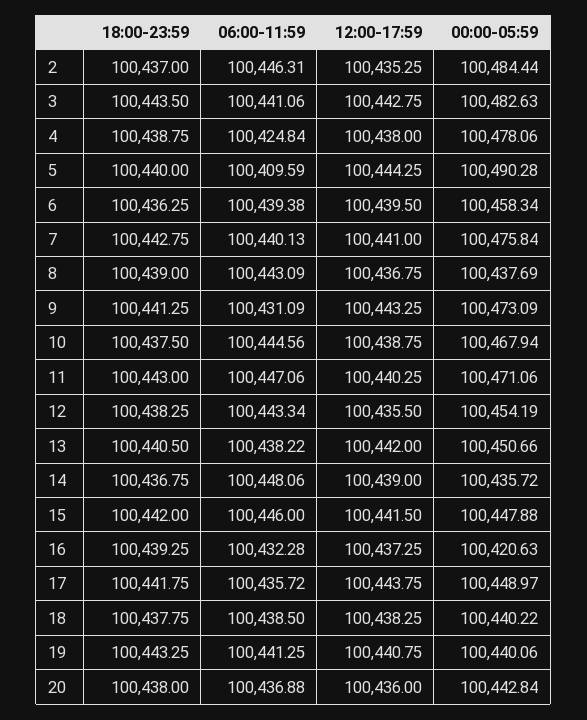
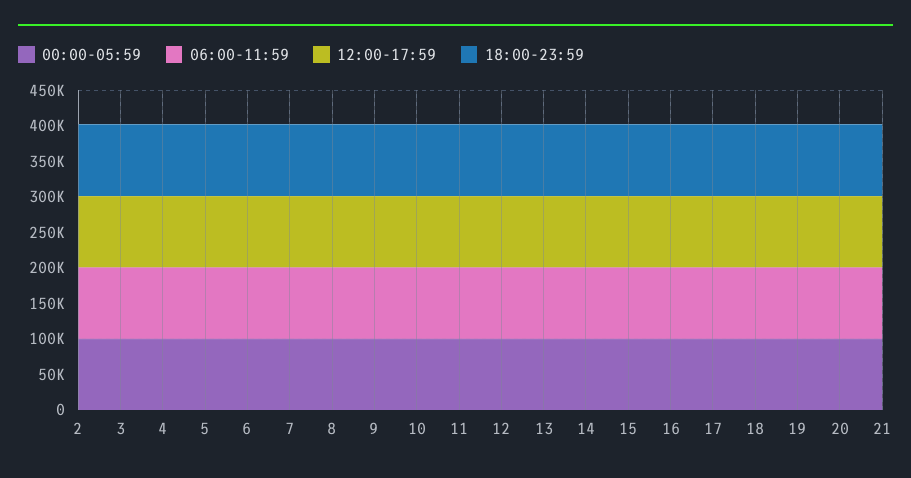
  {
    "18:00-23:59": {
      "2": 100437,
      "3": 100443.5,
      "4": 100438.75,
      "5": 100440,
      "6": 100436.25,
      "7": 100442.75,
      "8": 100439,
      "9": 100441.25,
      "10": 100437.5,
      "11": 100443,
      "12": 100438.25,
      "13": 100440.5,
      "14": 100436.75,
      "15": 100442,
      "16": 100439.25,
      "17": 100441.75,
      "18": 100437.75,
      "19": 100443.25,
-     "20": 100438
+     "20": 100438,
+     "21": 100000
    },
    "06:00-11:59": {
      "2": 100446.31,
      "3": 100441.06,
      "4": 100424.84,
      "5": 100409.59,
      "6": 100439.38,
      "7": 100440.13,
      "8": 100443.09,
      "9": 100431.09,
      "10": 100444.56,
      "11": 100447.06,
      "12": 100443.34,
      "13": 100438.22,
      "14": 100448.06,
      "15": 100446,
      "16": 100432.28,
      "17": 100435.72,
      "18": 100438.5,
      "19": 100441.25,
-     "20": 100436.88
+     "20": 100436.88,
+     "21": 100000
    },
    "12:00-17:59": {
      "2": 100435.25,
      "3": 100442.75,
      "4": 100438,
      "5": 100444.25,
      "6": 100439.5,
      "7": 100441,
      "8": 100436.75,
      "9": 100443.25,
      "10": 100438.75,
      "11": 100440.25,
      "12": 100435.5,
      "13": 100442,
      "14": 100439,
      "15": 100441.5,
      "16": 100437.25,
      "17": 100443.75,
      "18": 100438.25,
      "19": 100440.75,
-     "20": 100436
+     "20": 100436,
+     "21": 100000
    },
    "00:00-05:59": {
      "2": 100484.44,
      "3": 100482.63,
      "4": 100478.06,
      "5": 100490.28,
      "6": 100458.34,
      "7": 100475.84,
      "8": 100437.69,
      "9": 100473.09,
      "10": 100467.94,
      "11": 100471.06,
      "12": 100454.19,
      "13": 100450.66,
      "14": 100435.72,
      "15": 100447.88,
      "16": 100420.63,
      "17": 100448.97,
      "18": 100440.22,
      "19": 100440.06,
-     "20": 100442.84
+     "20": 100442.84,
+     "21": 100000
    }
  }

